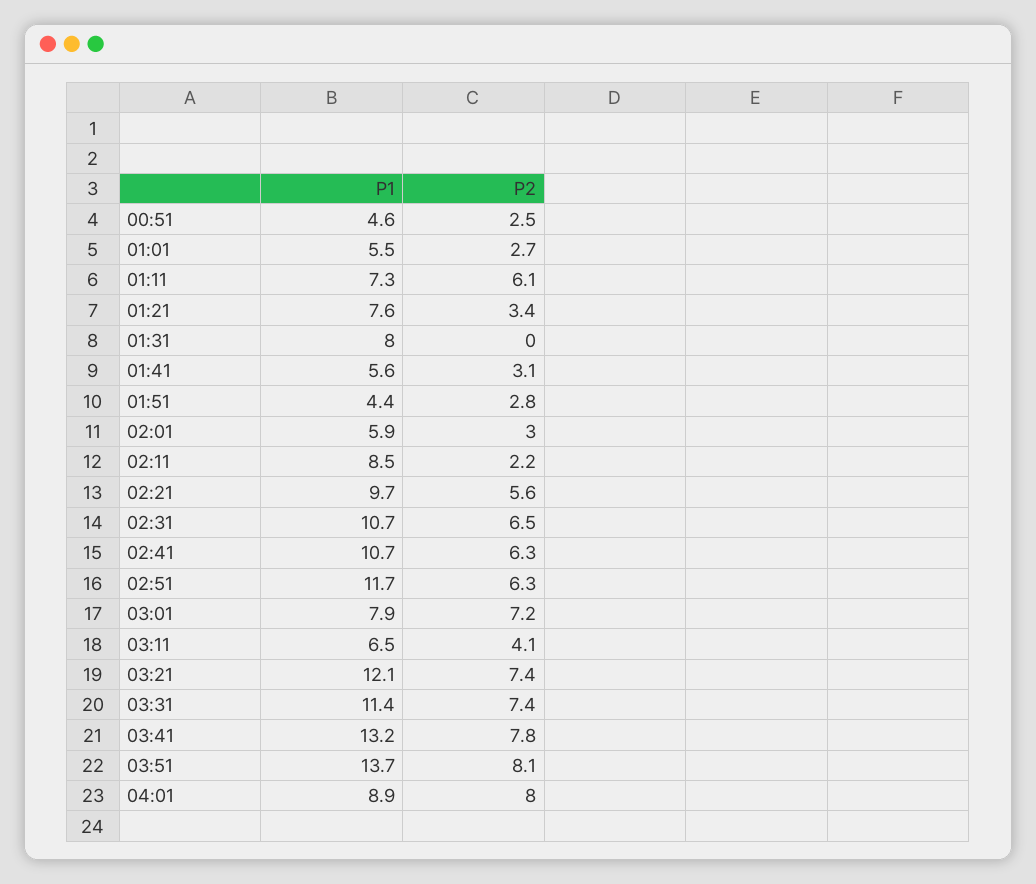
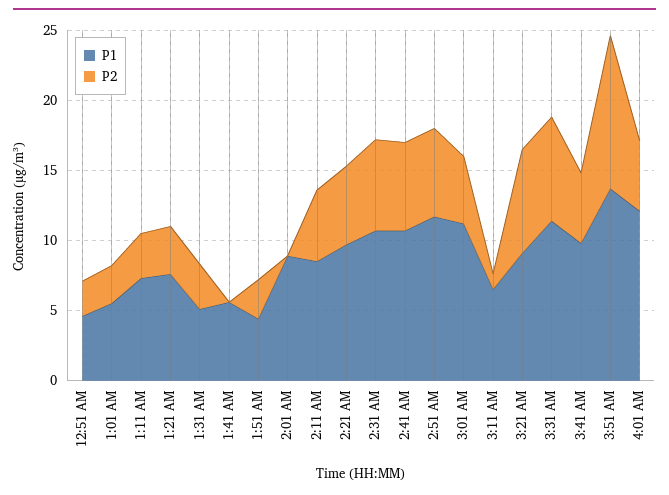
  {
    "P1": {
      "00:51": 4.6,
      "01:01": 5.5,
      "01:11": 7.3,
      "01:21": 7.6,
-     "01:31": 8,
+     "01:31": 5,
      "01:41": 5.6,
      "01:51": 4.4,
-     "02:01": 5.9,
+     "02:01": 9,
      "02:11": 8.5,
      "02:21": 9.7,
      "02:31": 10.7,
      "02:41": 10.7,
      "02:51": 11.7,
-     "03:01": 7.9,
+     "03:01": 11,
      "03:11": 6.5,
-     "03:21": 12.1,
+     "03:21": 9,
      "03:31": 11.4,
-     "03:41": 13.2,
+     "03:41": 10,
      "03:51": 13.7,
-     "04:01": 8.9
+     "04:01": 12
    },
    "P2": {
      "00:51": 2.5,
      "01:01": 2.7,
-     "01:11": 6.1,
+     "01:11": 3,
      "01:21": 3.4,
-     "01:31": 0,
+     "01:31": 3,
-     "01:41": 3.1,
+     "01:41": 0,
      "01:51": 2.8,
-     "02:01": 3,
+     "02:01": 0,
-     "02:11": 2.2,
+     "02:11": 5,
      "02:21": 5.6,
      "02:31": 6.5,
      "02:41": 6.3,
      "02:51": 6.3,
-     "03:01": 7.2,
+     "03:01": 5,
-     "03:11": 4.1,
+     "03:11": 1,
      "03:21": 7.4,
      "03:31": 7.4,
-     "03:41": 7.8,
+     "03:41": 5,
-     "03:51": 8.1,
+     "03:51": 11,
-     "04:01": 8
+     "04:01": 5
    }
  }

